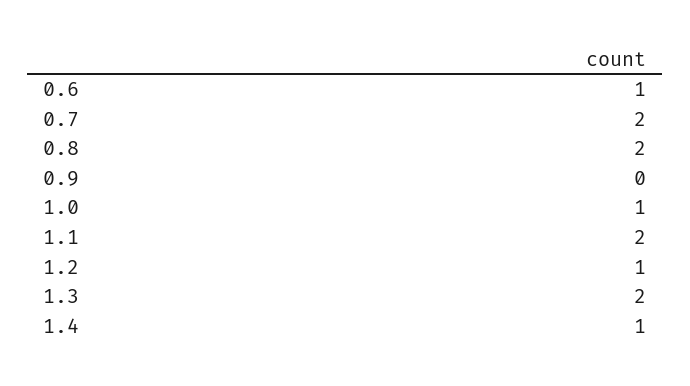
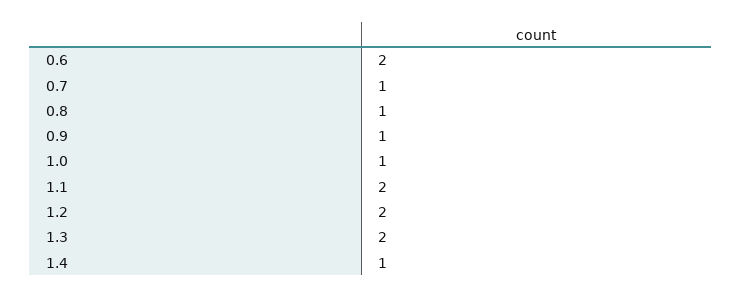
  {
-   "0.6": 1,
+   "0.6": 2,
-   "0.7": 2,
+   "0.7": 1,
-   "0.8": 2,
+   "0.8": 1,
-   "0.9": 0,
+   "0.9": 1,
    "1.0": 1,
    "1.1": 2,
-   "1.2": 1,
+   "1.2": 2,
    "1.3": 2,
    "1.4": 1
  }

